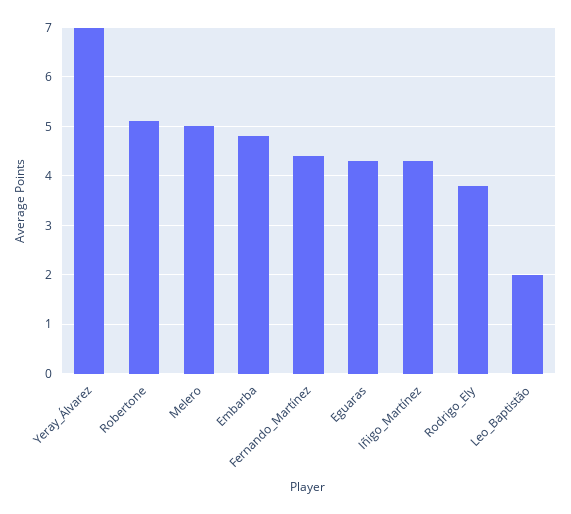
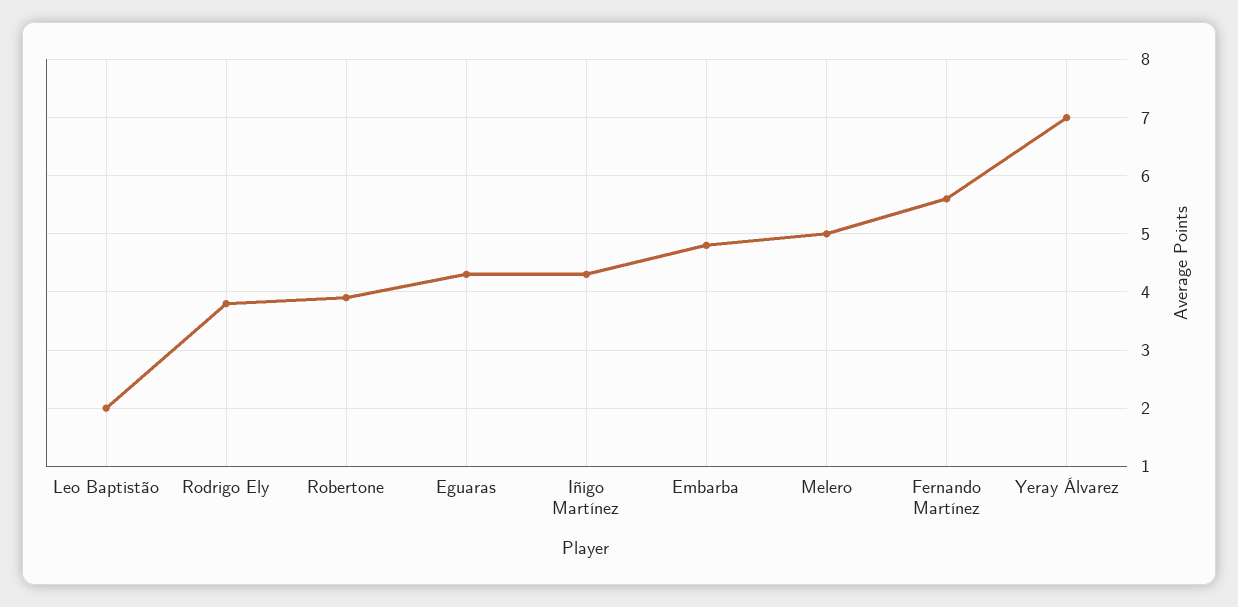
  {
    "Yeray_Álvarez": 7,
-   "Robertone": 5,
+   "Robertone": 4,
    "Melero": 5,
    "Embarba": 5,
-   "Fernando_Martínez": 4.5,
+   "Fernando_Martínez": 5.5,
    "Eguaras": 4.5,
    "Iñigo_Martínez": 4.5,
    "Rodrigo_Ely": 4,
    "Leo_Baptistão": 2
  }

